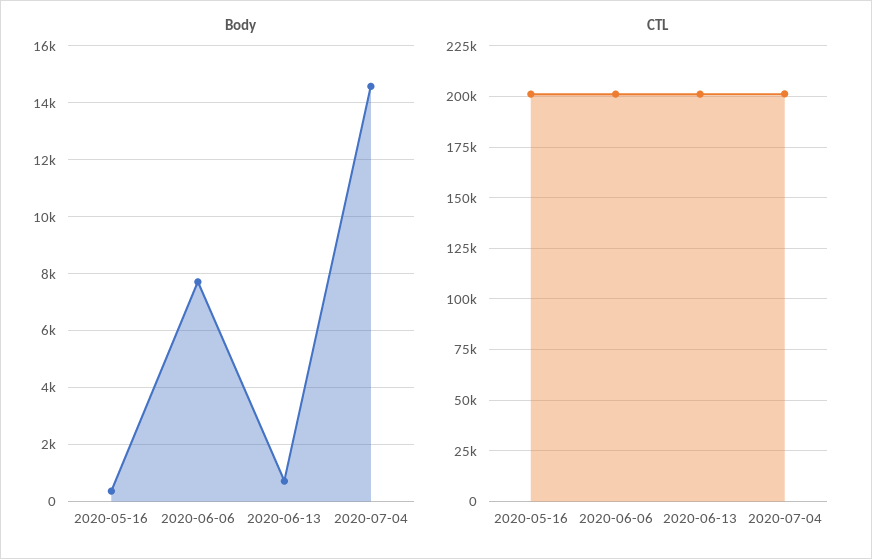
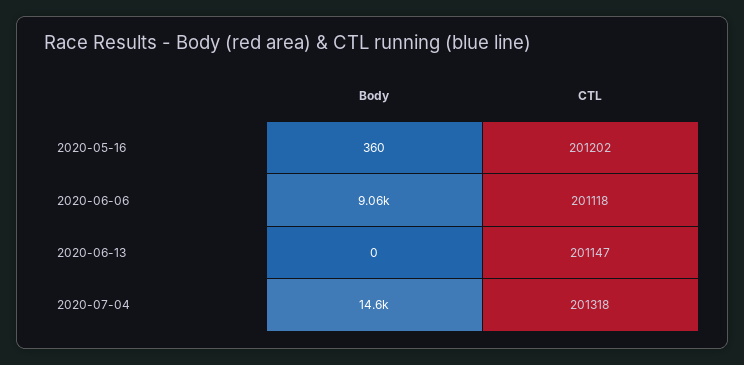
  {
    "Body": {
      "2020-05-16": 360,
-     "2020-06-06": 7750,
+     "2020-06-06": 9060,
-     "2020-06-13": 750,
+     "2020-06-13": 0,
      "2020-07-04": 14600
    },
    "CTL": {
      "2020-05-16": 201202,
      "2020-06-06": 201118,
      "2020-06-13": 201147,
      "2020-07-04": 201318
    }
  }

